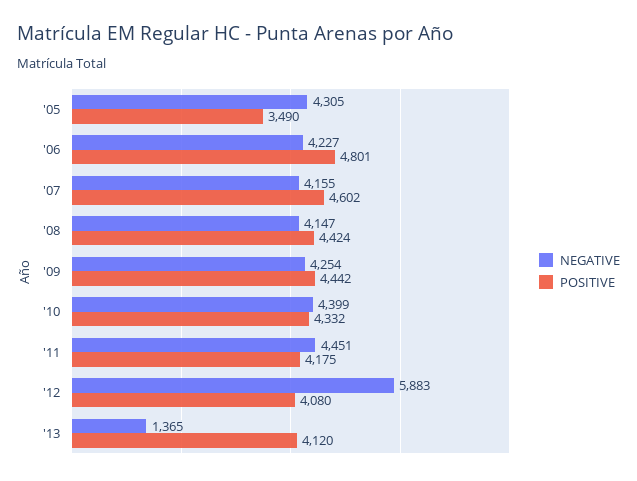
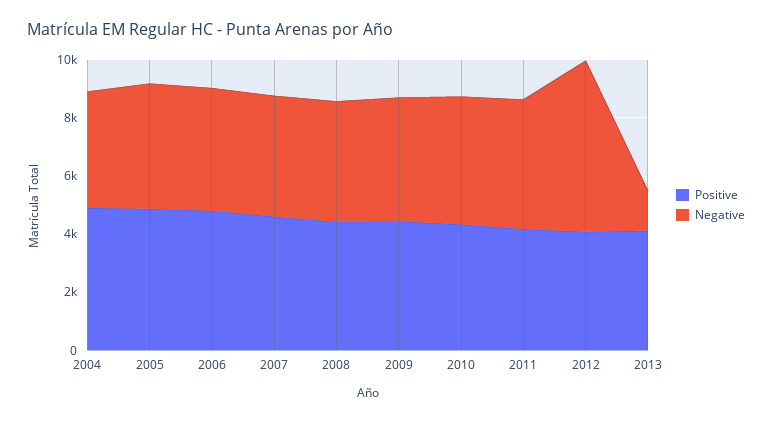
  {
    "NEGATIVE": {
      "'05": 4305,
      "'06": 4227,
      "'07": 4155,
      "'08": 4147,
      "'09": 4254,
      "'10": 4399,
      "'11": 4451,
      "'12": 5883,
-     "'13": 1365
+     "'13": 1365,
+     "2004": 4000
    },
    "POSITIVE": {
-     "'05": 3490,
+     "'05": 5000,
      "'06": 4801,
      "'07": 4602,
      "'08": 4424,
      "'09": 4442,
      "'10": 4332,
      "'11": 4175,
      "'12": 4080,
-     "'13": 4120
+     "'13": 4120,
+     "2004": 5000
    }
  }

